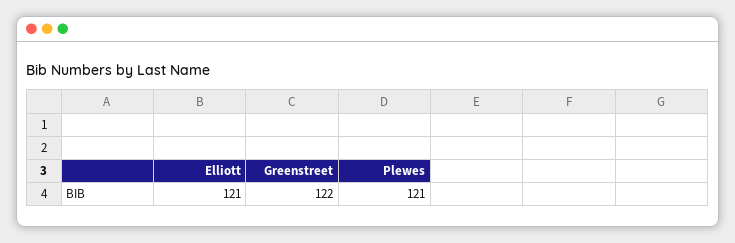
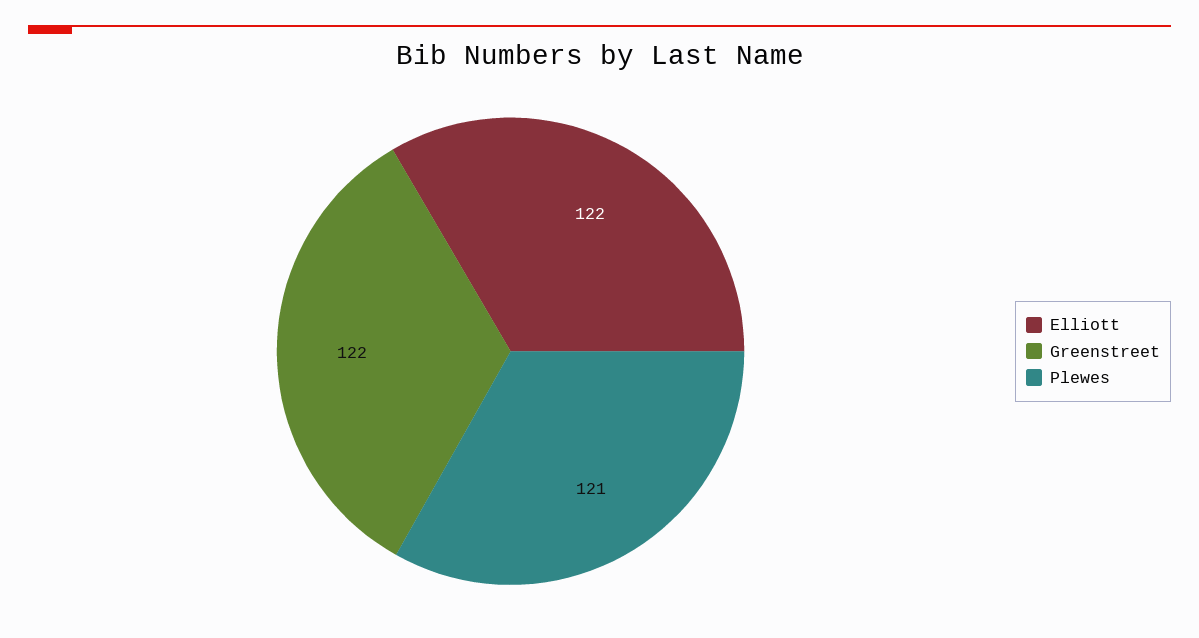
  {
-   "Elliott": 121,
+   "Elliott": 122,
    "Greenstreet": 122,
    "Plewes": 121
  }

